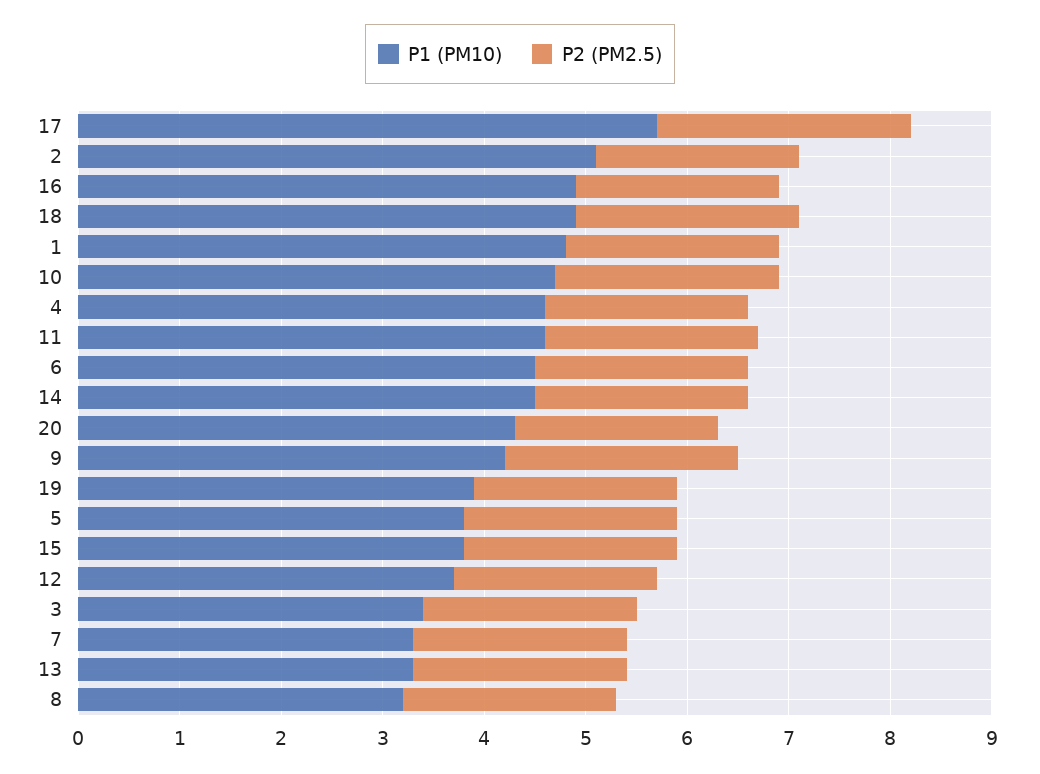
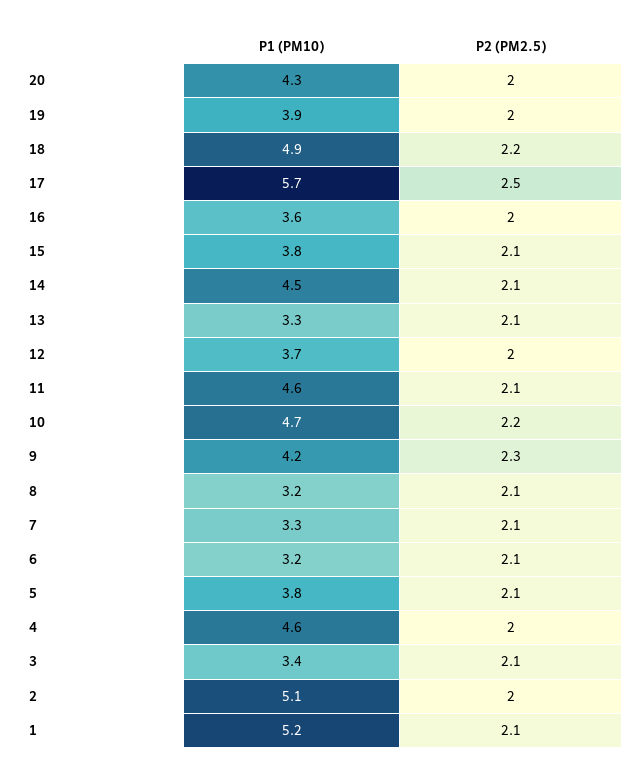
  {
    "P1 (PM10)": {
      "17": 5.7,
      "2": 5.1,
-     "16": 4.9,
+     "16": 3.6,
      "18": 4.9,
-     "1": 4.8,
+     "1": 5.2,
      "10": 4.7,
      "4": 4.6,
      "11": 4.6,
-     "6": 4.5,
+     "6": 3.2,
      "14": 4.5,
      "20": 4.3,
      "9": 4.2,
      "19": 3.9,
      "5": 3.8,
      "15": 3.8,
      "12": 3.7,
      "3": 3.4,
      "7": 3.3,
      "13": 3.3,
      "8": 3.2
    },
    "P2 (PM2.5)": {
      "17": 2.5,
      "2": 2,
      "16": 2,
      "18": 2.2,
      "1": 2.1,
      "10": 2.2,
      "4": 2,
      "11": 2.1,
      "6": 2.1,
      "14": 2.1,
      "20": 2,
      "9": 2.3,
      "19": 2,
      "5": 2.1,
      "15": 2.1,
      "12": 2,
      "3": 2.1,
      "7": 2.1,
      "13": 2.1,
      "8": 2.1
    }
  }

